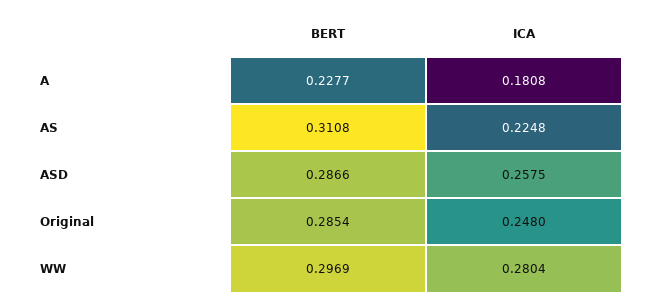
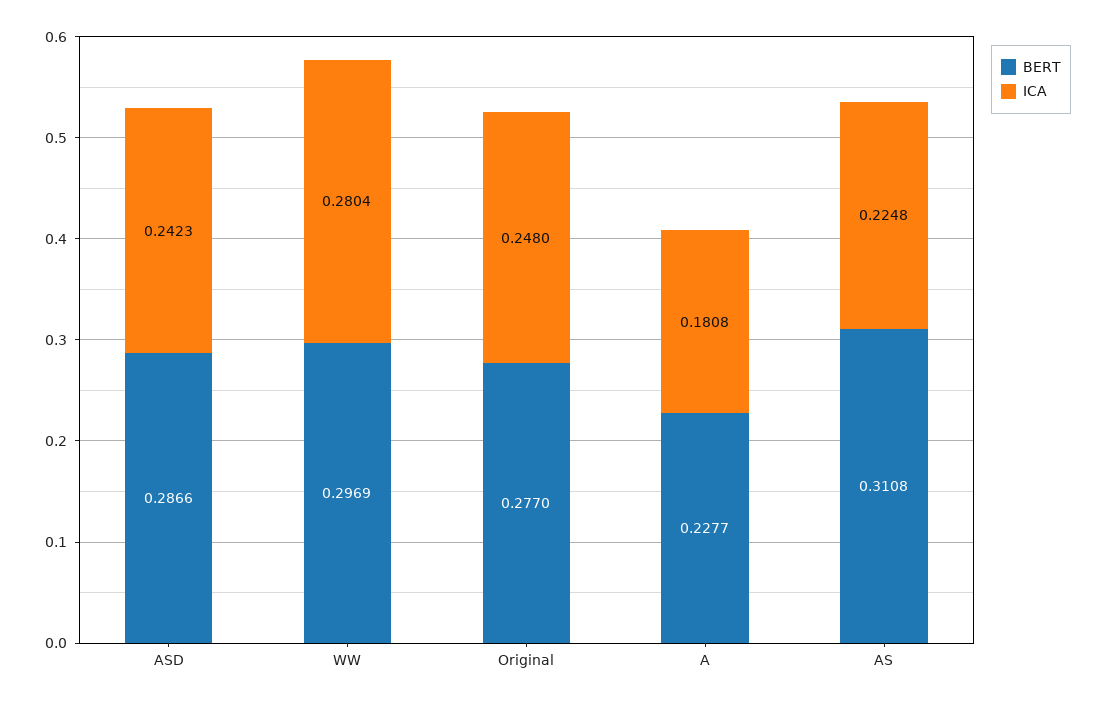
  {
    "BERT": {
      "A": 0.2277,
      "AS": 0.3108,
      "ASD": 0.2866,
-     "Original": 0.2854,
+     "Original": 0.277,
      "WW": 0.2969
    },
    "ICA": {
      "A": 0.1808,
      "AS": 0.2248,
-     "ASD": 0.2575,
+     "ASD": 0.2423,
      "Original": 0.248,
      "WW": 0.2804
    }
  }

